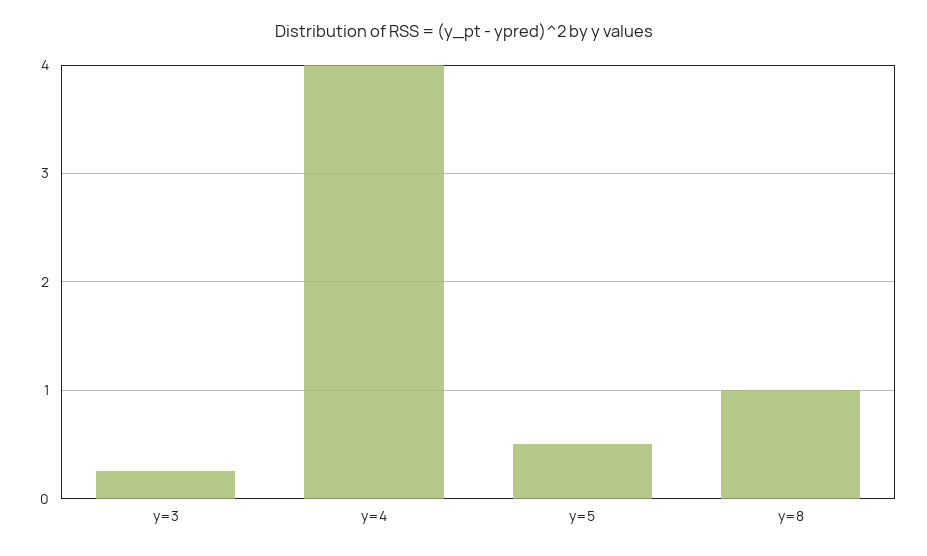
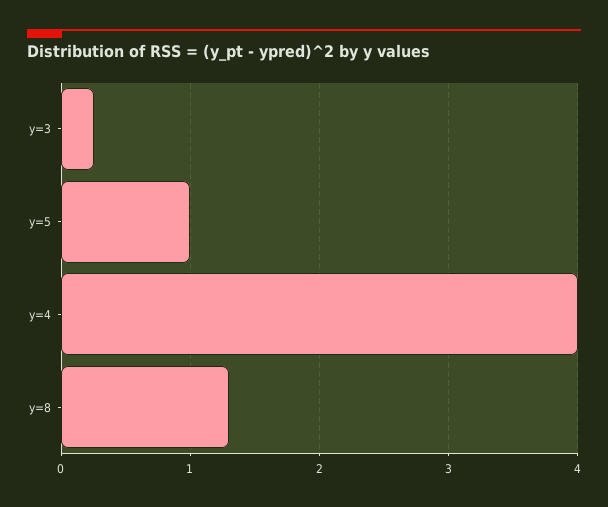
  {
    "y=3": 0.3,
    "y=4": 4,
-   "y=5": 0.5,
+   "y=5": 1,
-   "y=8": 1
+   "y=8": 1.3
  }

